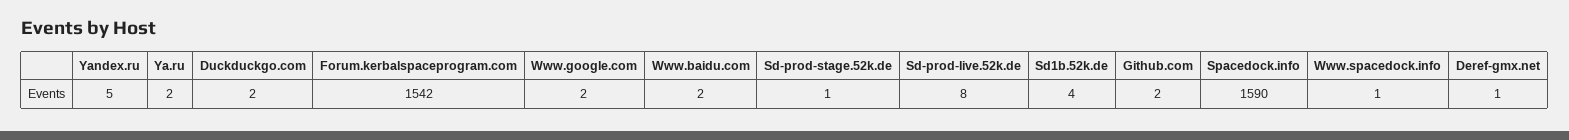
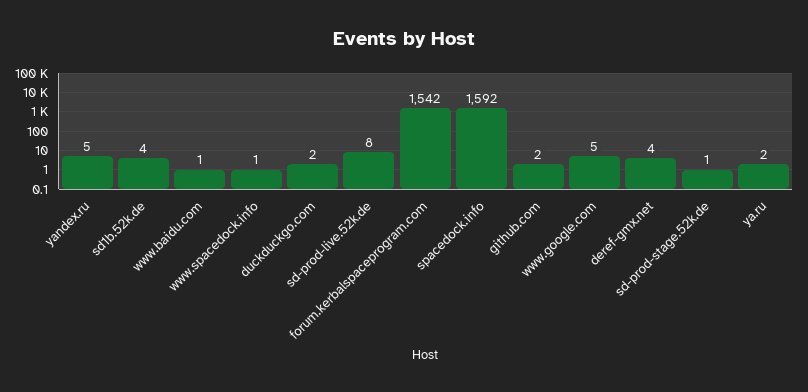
  {
    "Yandex.ru": 5,
    "Ya.ru": 2,
    "Duckduckgo.com": 2,
    "Forum.kerbalspaceprogram.com": 1542,
-   "Www.google.com": 2,
+   "Www.google.com": 5,
-   "Www.baidu.com": 2,
+   "Www.baidu.com": 1,
    "Sd-prod-stage.52k.de": 1,
    "Sd-prod-live.52k.de": 8,
    "Sd1b.52k.de": 4,
    "Github.com": 2,
-   "Spacedock.info": 1590,
+   "Spacedock.info": 1592,
    "Www.spacedock.info": 1,
-   "Deref-gmx.net": 1
+   "Deref-gmx.net": 4
  }

